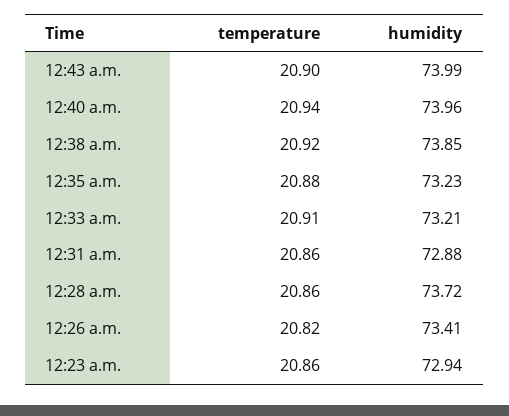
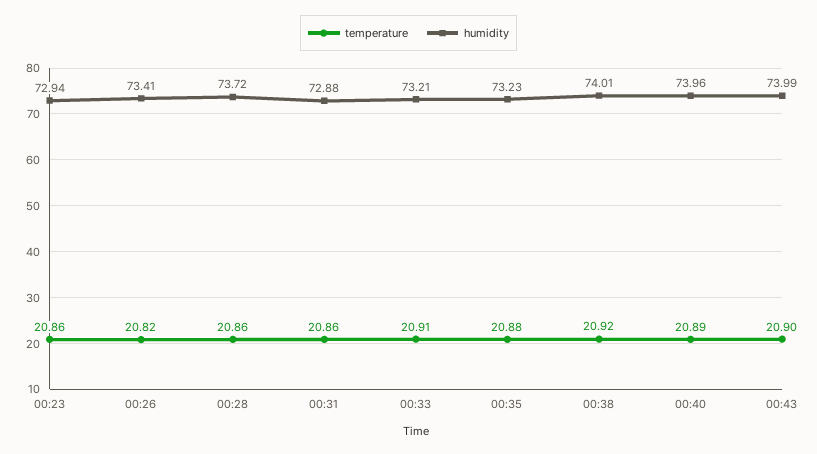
  {
    "temperature": {
      "12:43 a.m.": 20.9,
-     "12:40 a.m.": 20.94,
+     "12:40 a.m.": 20.89,
      "12:38 a.m.": 20.92,
      "12:35 a.m.": 20.88,
      "12:33 a.m.": 20.91,
      "12:31 a.m.": 20.86,
      "12:28 a.m.": 20.86,
      "12:26 a.m.": 20.82,
      "12:23 a.m.": 20.86
    },
    "humidity": {
      "12:43 a.m.": 73.99,
      "12:40 a.m.": 73.96,
-     "12:38 a.m.": 73.85,
+     "12:38 a.m.": 74.01,
      "12:35 a.m.": 73.23,
      "12:33 a.m.": 73.21,
      "12:31 a.m.": 72.88,
      "12:28 a.m.": 73.72,
      "12:26 a.m.": 73.41,
      "12:23 a.m.": 72.94
    }
  }

